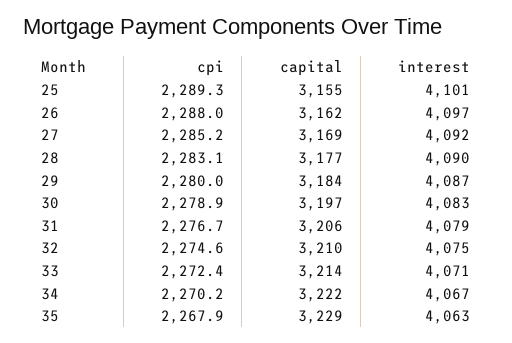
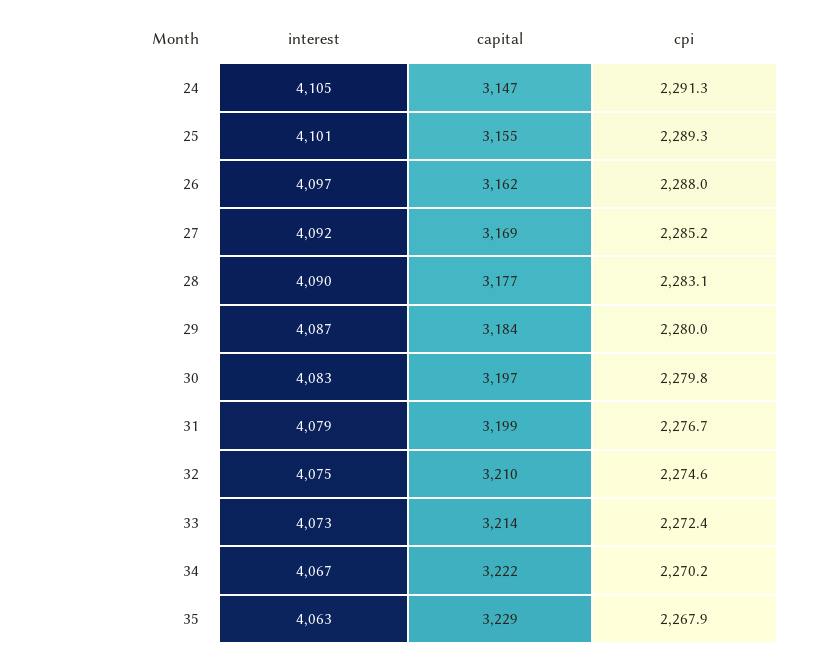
  {
    "cpi": {
      "25": 2289.3,
      "26": 2288,
      "27": 2285.2,
      "28": 2283.1,
      "29": 2280,
-     "30": 2278.9,
+     "30": 2279.8,
      "31": 2276.7,
      "32": 2274.6,
      "33": 2272.4,
      "34": 2270.2,
-     "35": 2267.9
+     "35": 2267.9,
+     "24": 2291.3
    },
    "capital": {
      "25": 3155,
      "26": 3162,
      "27": 3169,
      "28": 3177,
      "29": 3184,
      "30": 3197,
-     "31": 3206,
+     "31": 3199,
      "32": 3210,
      "33": 3214,
      "34": 3222,
-     "35": 3229
+     "35": 3229,
+     "24": 3147
    },
    "interest": {
      "25": 4101,
      "26": 4097,
      "27": 4092,
      "28": 4090,
      "29": 4087,
      "30": 4083,
      "31": 4079,
      "32": 4075,
-     "33": 4071,
+     "33": 4073,
      "34": 4067,
-     "35": 4063
+     "35": 4063,
+     "24": 4105
    }
  }

